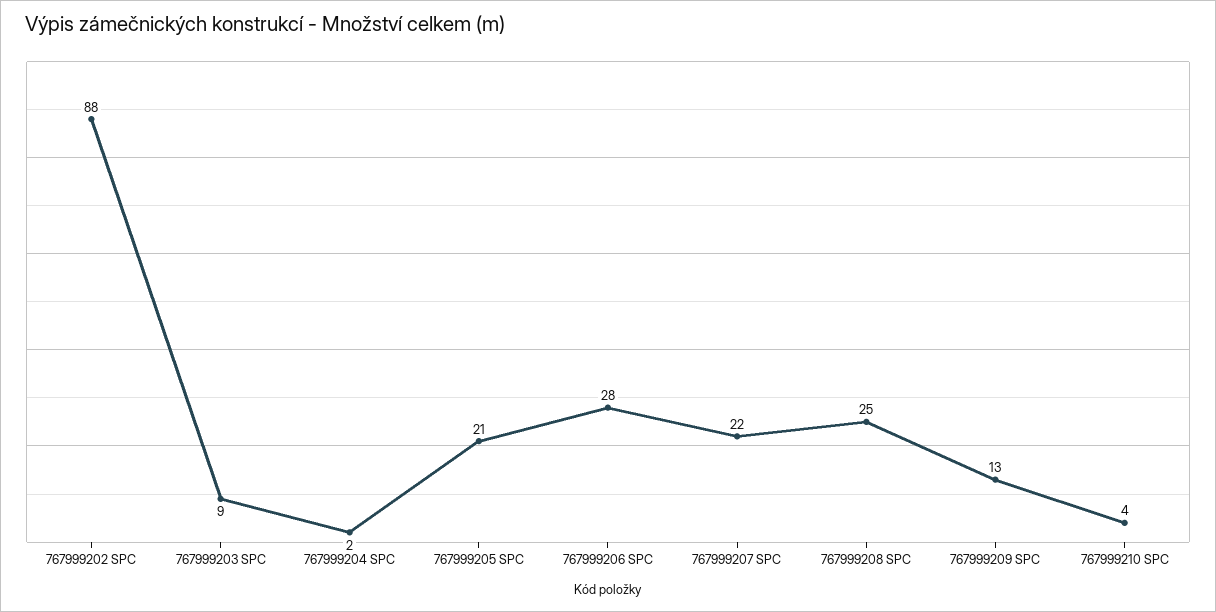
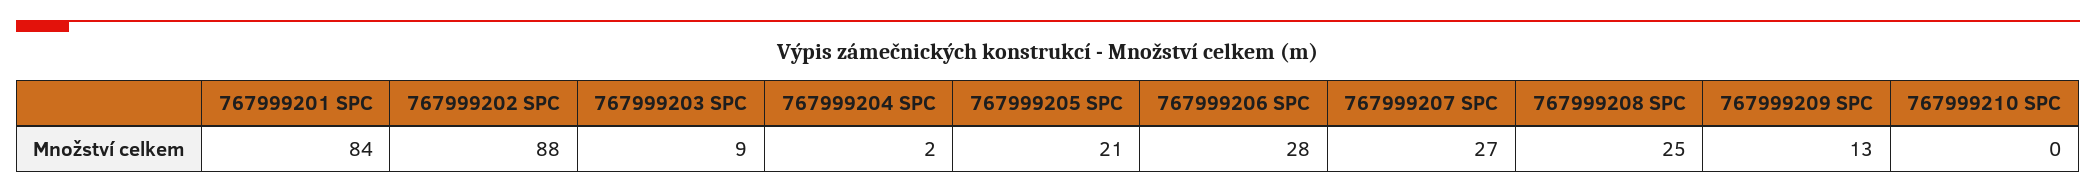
  {
    "767999202 SPC": 88,
    "767999203 SPC": 9,
    "767999204 SPC": 2,
    "767999205 SPC": 21,
    "767999206 SPC": 28,
-   "767999207 SPC": 22,
+   "767999207 SPC": 27,
    "767999208 SPC": 25,
    "767999209 SPC": 13,
-   "767999210 SPC": 4
+   "767999210 SPC": 0,
+   "767999201 SPC": 84
  }

